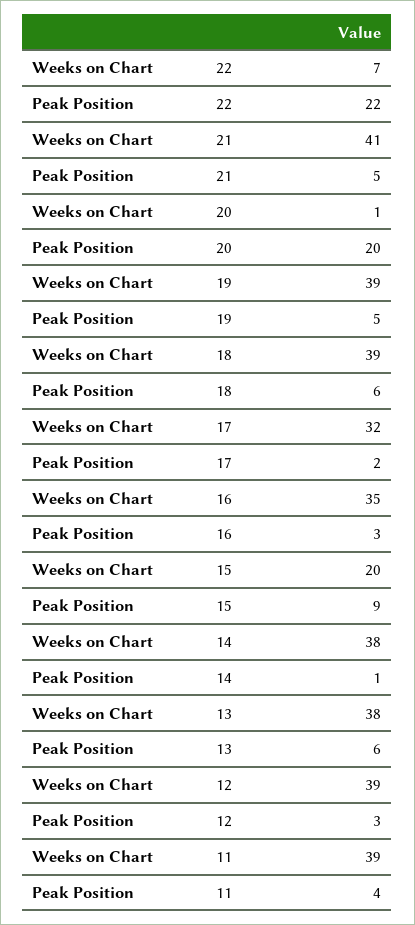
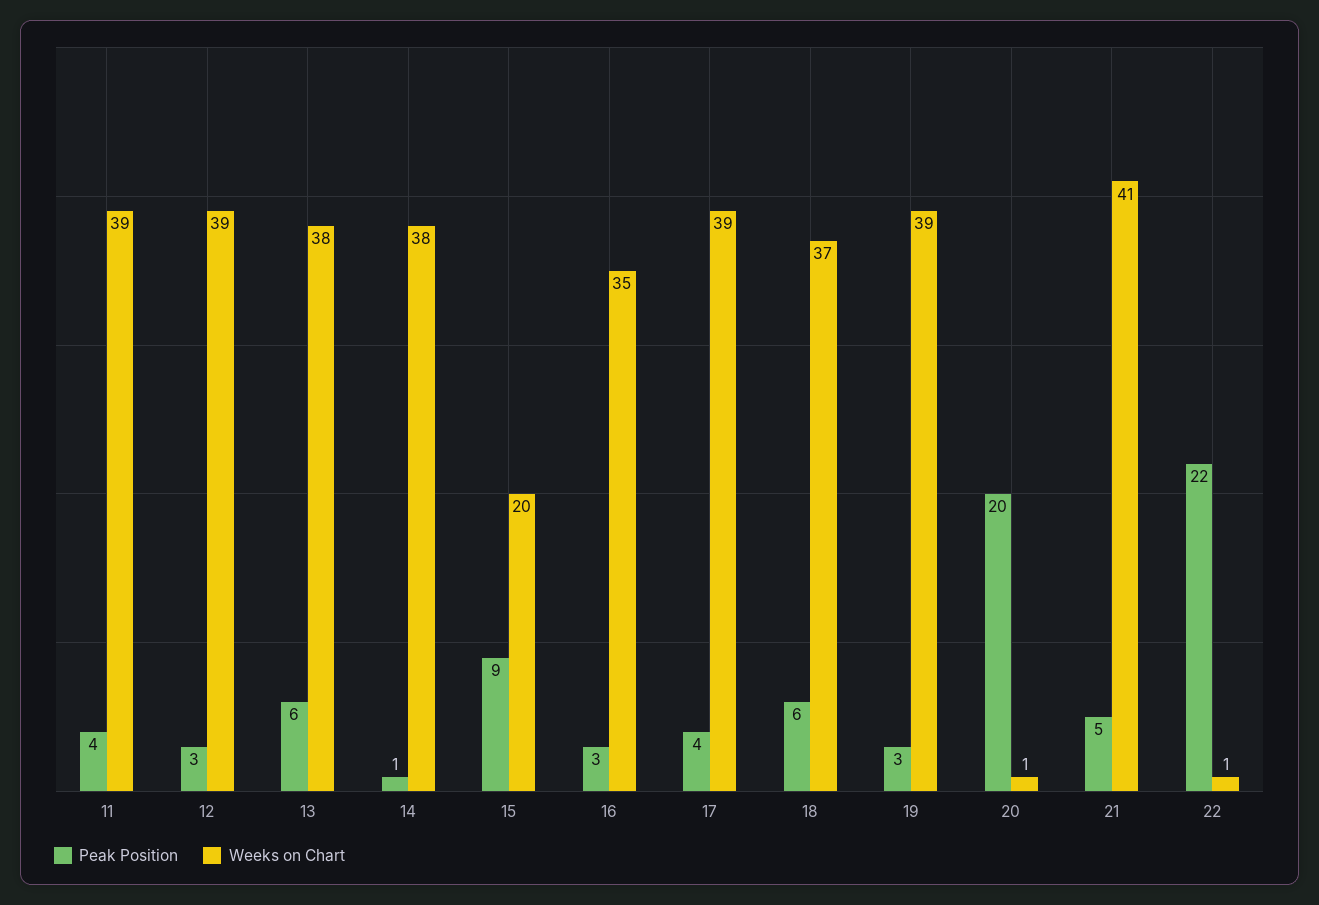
  {
    "Weeks on Chart": {
-     "22": 7,
+     "22": 1,
      "21": 41,
      "20": 1,
      "19": 39,
-     "18": 39,
+     "18": 37,
-     "17": 32,
+     "17": 39,
      "16": 35,
      "15": 20,
      "14": 38,
      "13": 38,
      "12": 39,
      "11": 39
    },
    "Peak Position": {
      "22": 22,
      "21": 5,
      "20": 20,
-     "19": 5,
+     "19": 3,
      "18": 6,
-     "17": 2,
+     "17": 4,
      "16": 3,
      "15": 9,
      "14": 1,
      "13": 6,
      "12": 3,
      "11": 4
    }
  }

